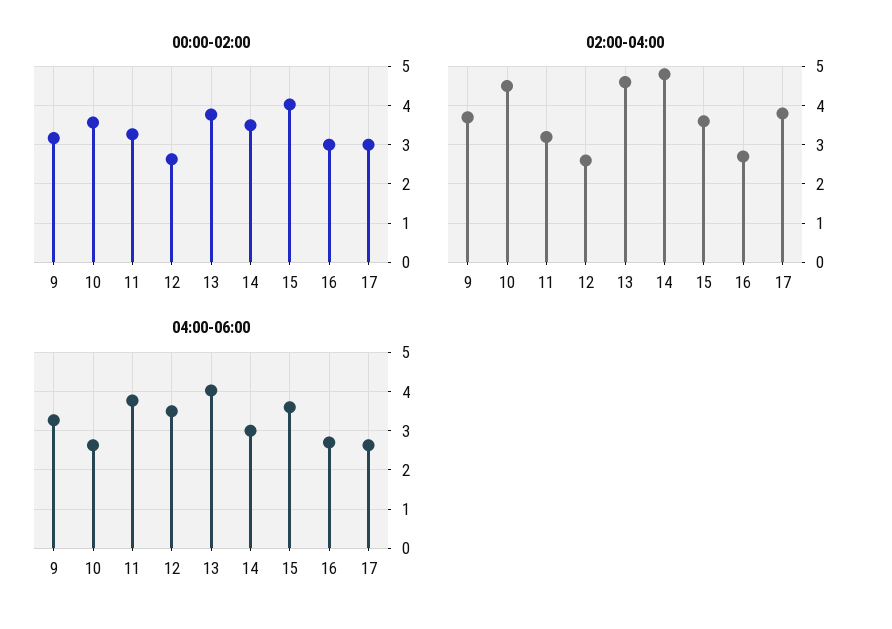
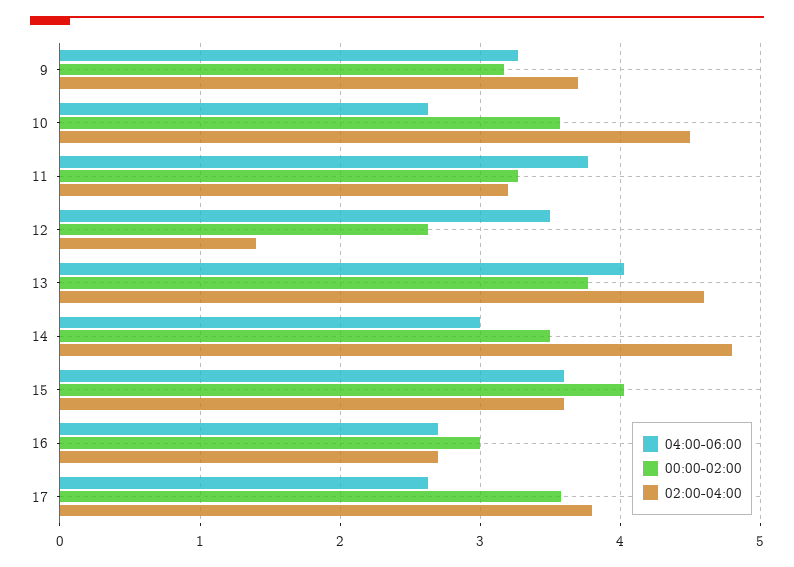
  {
    "00:00-02:00": {
      "9": 3.2,
      "10": 3.6,
      "11": 3.3,
      "12": 2.6,
      "13": 3.8,
      "14": 3.5,
      "15": 4,
      "16": 3,
-     "17": 3
+     "17": 3.6
    },
    "02:00-04:00": {
      "9": 3.7,
      "10": 4.5,
      "11": 3.2,
-     "12": 2.5,
+     "12": 1.4,
      "13": 4.6,
      "14": 4.8,
      "15": 3.6,
      "16": 2.7,
      "17": 3.8
    },
    "04:00-06:00": {
      "9": 3.3,
      "10": 2.6,
      "11": 3.8,
      "12": 3.5,
      "13": 4,
      "14": 3,
      "15": 3.6,
      "16": 2.7,
      "17": 2.6
    }
  }

